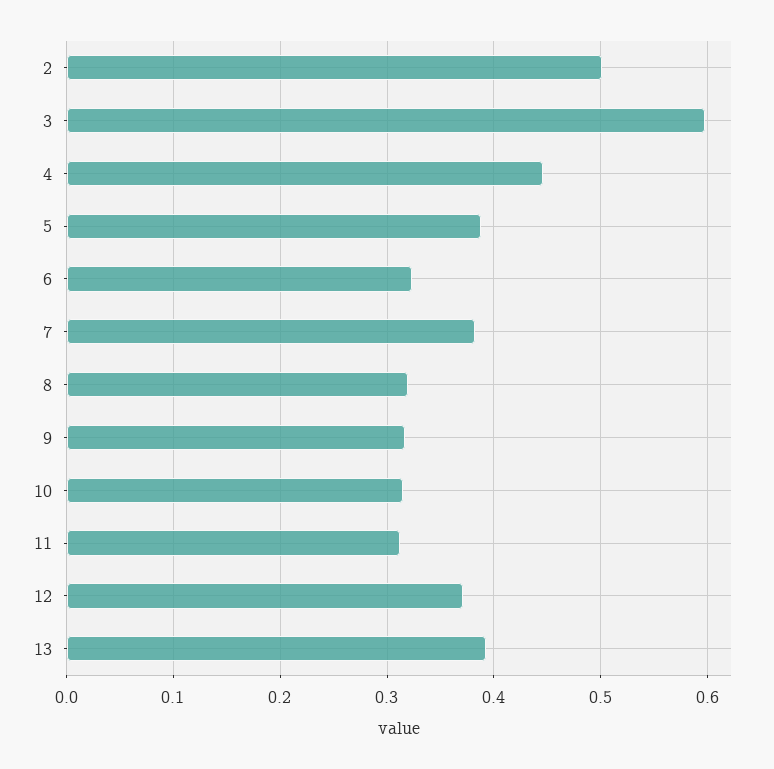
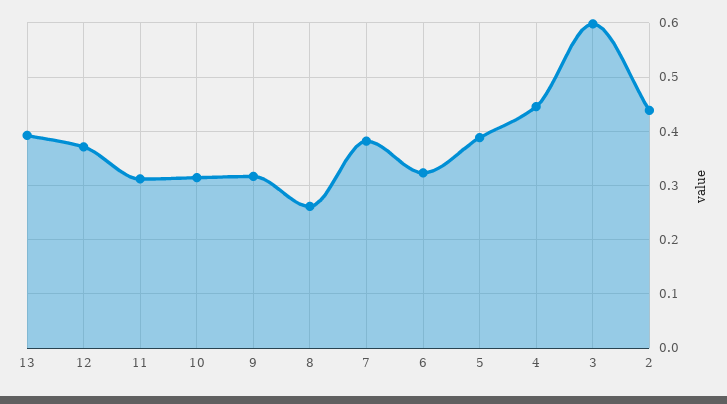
  {
-   "2": 0.5,
+   "2": 0.44,
    "3": 0.6,
    "4": 0.45,
    "5": 0.39,
    "6": 0.32,
    "7": 0.38,
-   "8": 0.32,
+   "8": 0.26,
    "9": 0.32,
    "10": 0.31,
    "11": 0.31,
    "12": 0.37,
    "13": 0.39
  }

